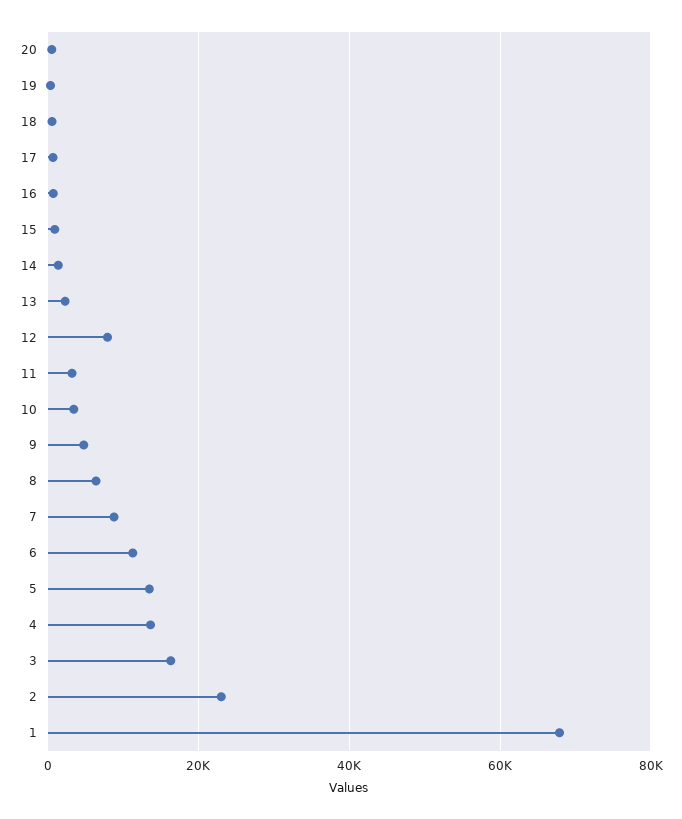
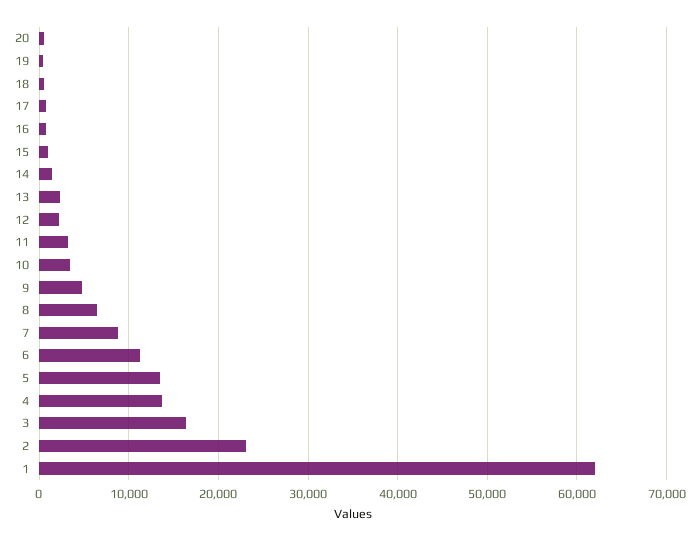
  {
    "20": 1000,
    "19": 0,
    "18": 1000,
    "17": 1000,
    "16": 1000,
    "15": 1000,
    "14": 1000,
    "13": 2000,
-   "12": 8000,
+   "12": 2000,
    "11": 3000,
    "10": 3000,
    "9": 5000,
    "8": 6000,
    "7": 9000,
    "6": 11000,
    "5": 14000,
    "4": 14000,
    "3": 16000,
    "2": 23000,
-   "1": 68000
+   "1": 62000
  }

